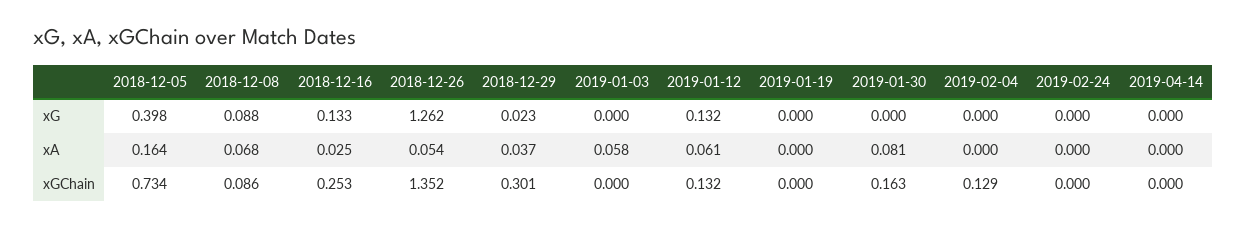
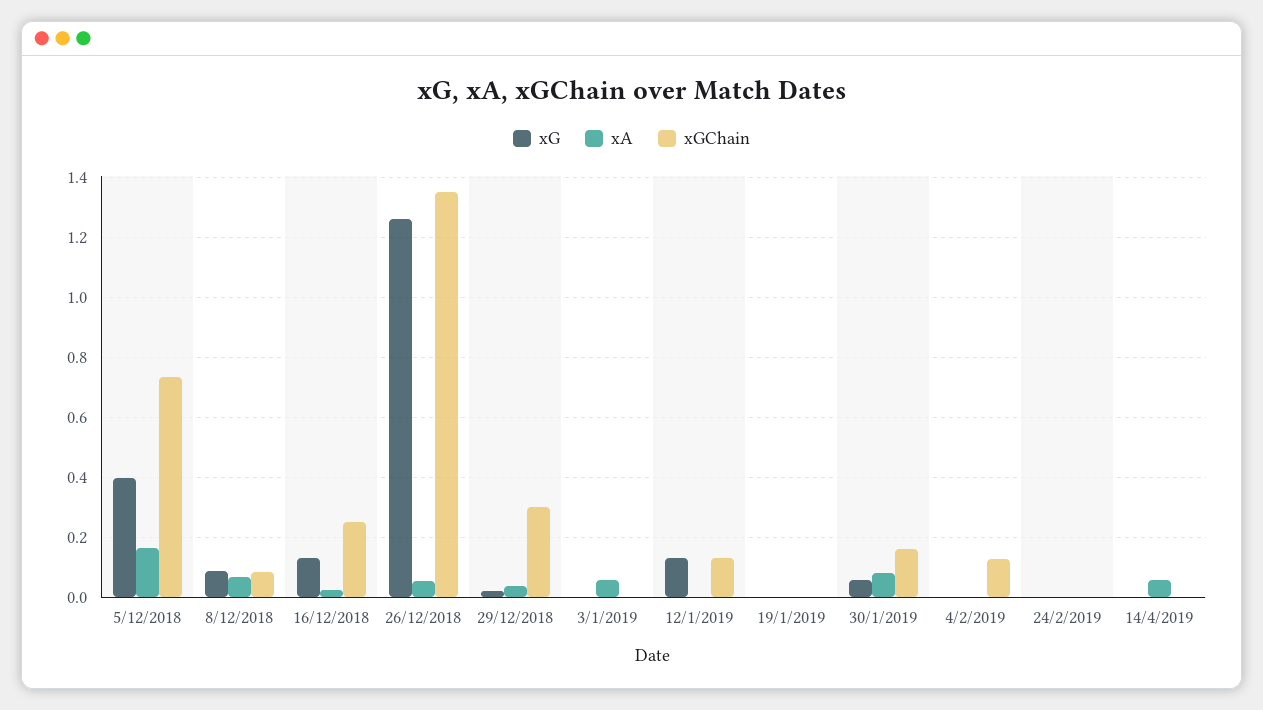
  {
    "xG": {
      "2018-12-05": 0.398,
      "2018-12-08": 0.088,
      "2018-12-16": 0.133,
      "2018-12-26": 1.262,
      "2018-12-29": 0.023,
      "2019-01-03": 0,
      "2019-01-12": 0.132,
      "2019-01-19": 0,
-     "2019-01-30": 0,
+     "2019-01-30": 0.06,
      "2019-02-04": 0,
      "2019-02-24": 0,
      "2019-04-14": 0
    },
    "xA": {
      "2018-12-05": 0.164,
      "2018-12-08": 0.068,
      "2018-12-16": 0.025,
      "2018-12-26": 0.054,
      "2018-12-29": 0.037,
      "2019-01-03": 0.058,
-     "2019-01-12": 0.061,
+     "2019-01-12": 0,
      "2019-01-19": 0,
      "2019-01-30": 0.081,
      "2019-02-04": 0,
      "2019-02-24": 0,
-     "2019-04-14": 0
+     "2019-04-14": 0.06
    },
    "xGChain": {
      "2018-12-05": 0.734,
      "2018-12-08": 0.086,
      "2018-12-16": 0.253,
      "2018-12-26": 1.352,
      "2018-12-29": 0.301,
      "2019-01-03": 0,
      "2019-01-12": 0.132,
      "2019-01-19": 0,
      "2019-01-30": 0.163,
      "2019-02-04": 0.129,
      "2019-02-24": 0,
      "2019-04-14": 0
    }
  }

